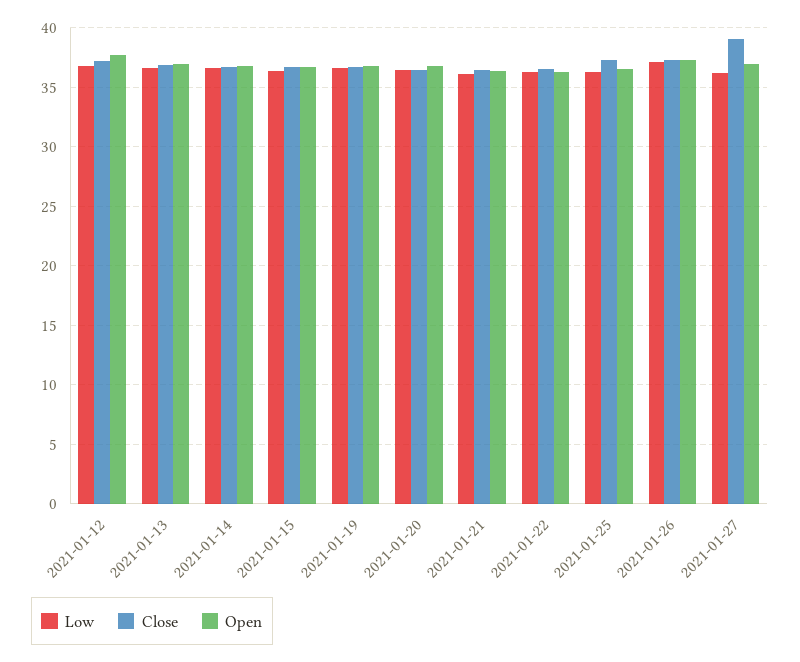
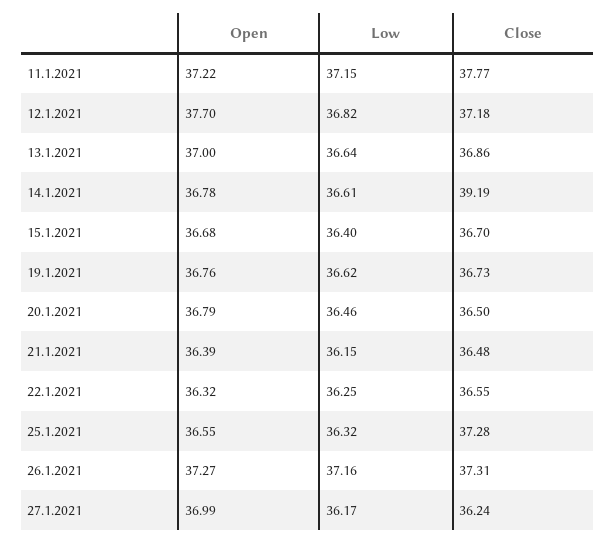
  {
    "Low": {
      "2021-01-12": 36.82,
      "2021-01-13": 36.64,
      "2021-01-14": 36.61,
      "2021-01-15": 36.4,
      "2021-01-19": 36.62,
      "2021-01-20": 36.46,
      "2021-01-21": 36.15,
      "2021-01-22": 36.25,
      "2021-01-25": 36.32,
      "2021-01-26": 37.16,
-     "2021-01-27": 36.17
+     "2021-01-27": 36.17,
+     "11.1.2021": 37.15
    },
    "Close": {
      "2021-01-12": 37.18,
      "2021-01-13": 36.86,
-     "2021-01-14": 37,
+     "2021-01-14": 39.19,
      "2021-01-15": 36.7,
      "2021-01-19": 36.73,
      "2021-01-20": 36.5,
      "2021-01-21": 36.48,
      "2021-01-22": 36.55,
      "2021-01-25": 37.28,
      "2021-01-26": 37.31,
-     "2021-01-27": 39
+     "2021-01-27": 36.24,
+     "11.1.2021": 37.77
    },
    "Open": {
      "2021-01-12": 37.7,
      "2021-01-13": 37,
      "2021-01-14": 36.78,
      "2021-01-15": 36.68,
      "2021-01-19": 36.76,
      "2021-01-20": 36.79,
      "2021-01-21": 36.39,
      "2021-01-22": 36.32,
      "2021-01-25": 36.55,
      "2021-01-26": 37.27,
-     "2021-01-27": 36.99
+     "2021-01-27": 36.99,
+     "11.1.2021": 37.22
    }
  }

